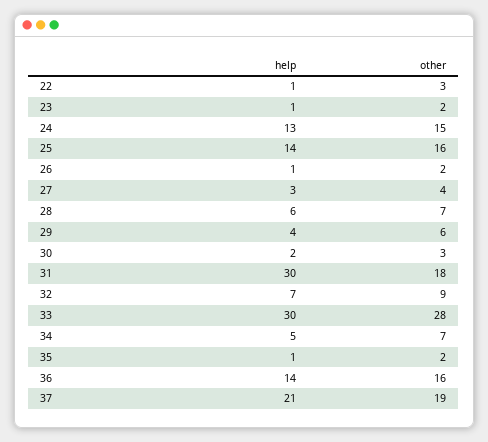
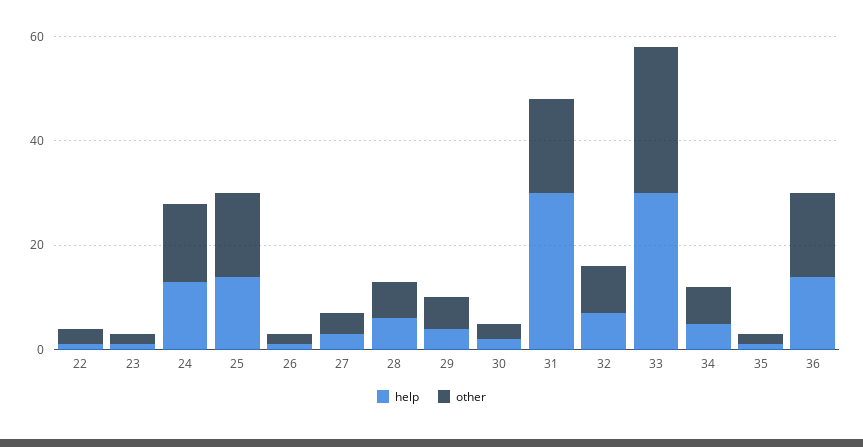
  {
    "help": {
      "22": 1,
      "23": 1,
      "24": 13,
      "25": 14,
      "26": 1,
      "27": 3,
      "28": 6,
      "29": 4,
      "30": 2,
      "31": 30,
      "32": 7,
      "33": 30,
      "34": 5,
      "35": 1,
-     "36": 14,
+     "36": 14
-     "37": 21
    },
    "other": {
      "22": 3,
      "23": 2,
      "24": 15,
      "25": 16,
      "26": 2,
      "27": 4,
      "28": 7,
      "29": 6,
      "30": 3,
      "31": 18,
      "32": 9,
      "33": 28,
      "34": 7,
      "35": 2,
-     "36": 16,
+     "36": 16
-     "37": 19
    }
  }

